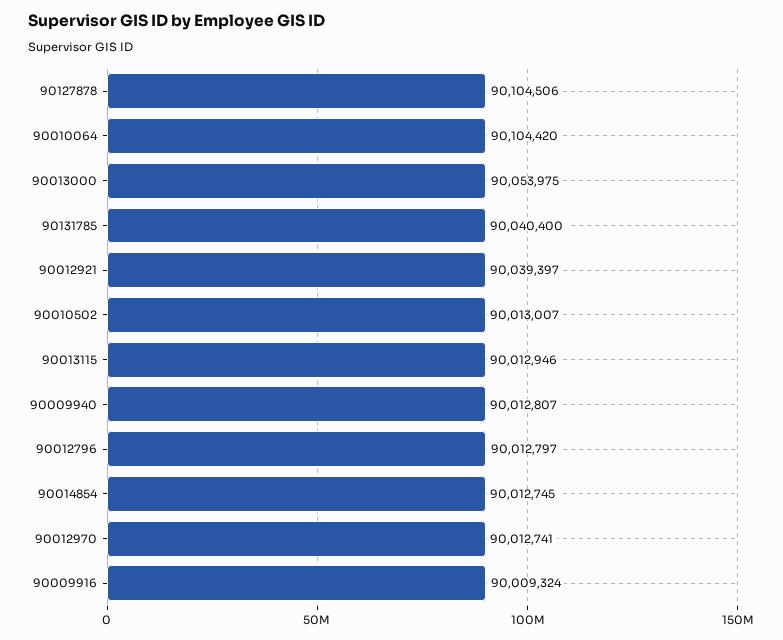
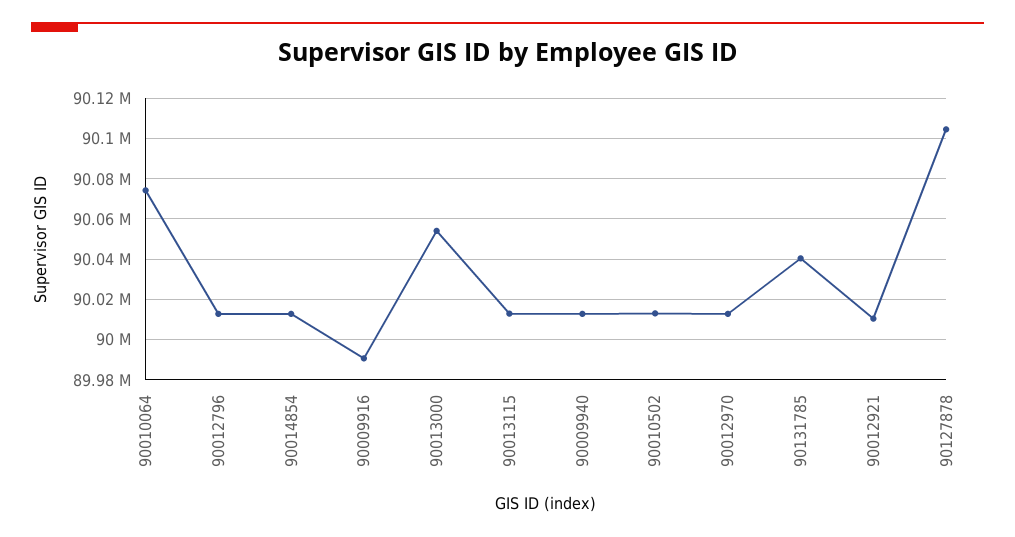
  {
    "90127878": 90104506,
-   "90010064": 90104420,
+   "90010064": 90075000,
    "90013000": 90053975,
    "90131785": 90040400,
-   "90012921": 90039397,
+   "90012921": 90010000,
    "90010502": 90013007,
    "90013115": 90012946,
    "90009940": 90012807,
    "90012796": 90012797,
    "90014854": 90012745,
    "90012970": 90012741,
-   "90009916": 90009324
+   "90009916": 89990000
  }

